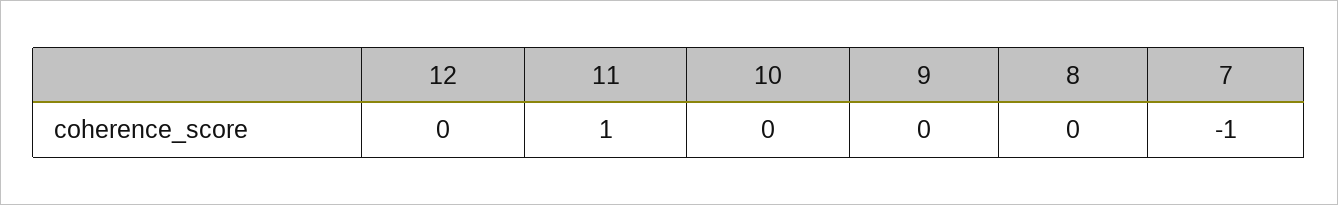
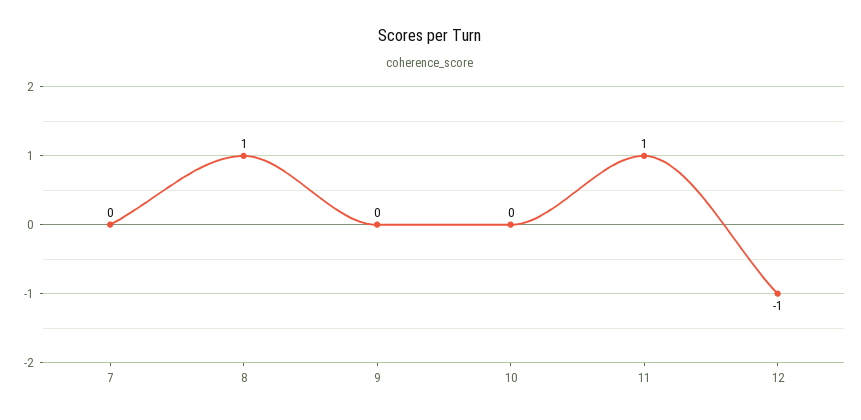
  {
-   "12": 0,
+   "12": -1,
    "11": 1,
    "10": 0,
    "9": 0,
-   "8": 0,
+   "8": 1,
-   "7": -1
+   "7": 0
  }

